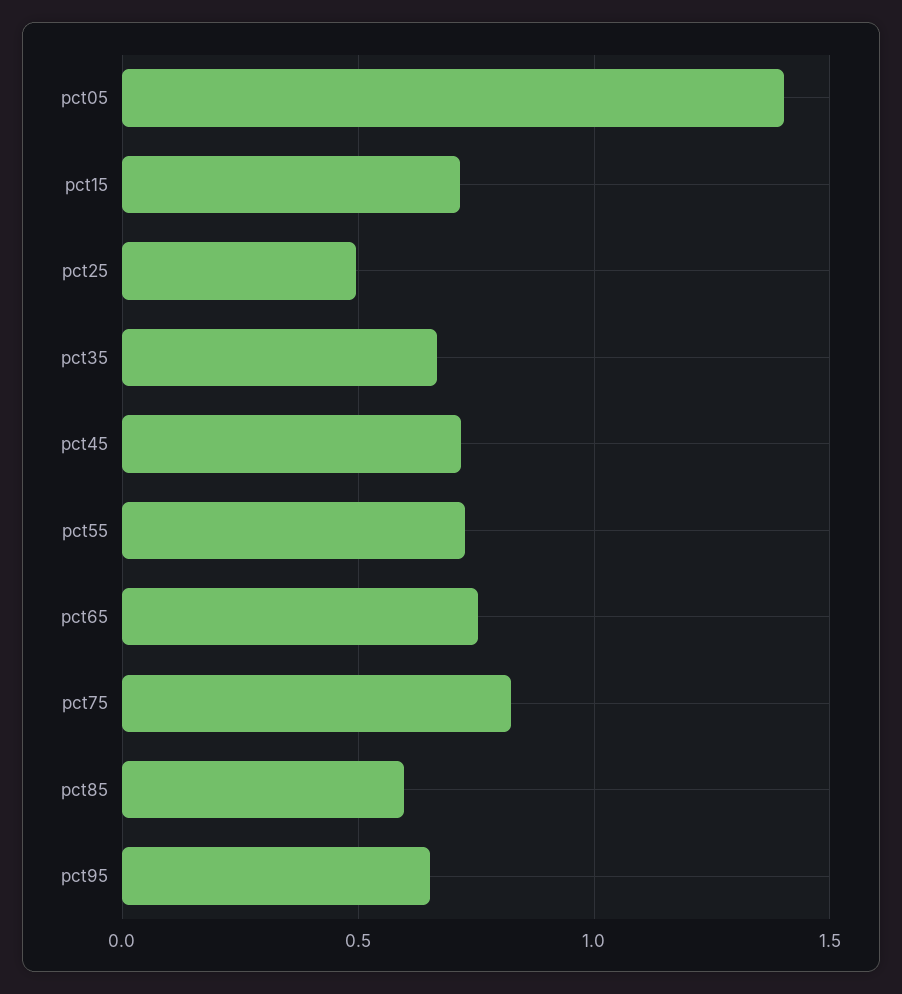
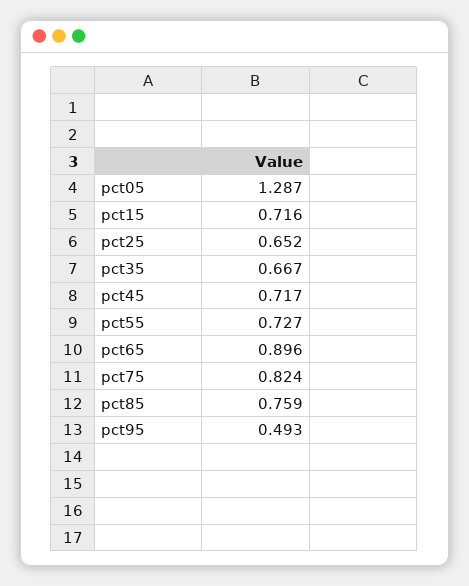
  {
-   "pct05": 1.4,
+   "pct05": 1.287,
    "pct15": 0.716,
-   "pct25": 0.5,
+   "pct25": 0.652,
    "pct35": 0.667,
    "pct45": 0.717,
    "pct55": 0.727,
-   "pct65": 0.75,
+   "pct65": 0.896,
    "pct75": 0.824,
-   "pct85": 0.6,
+   "pct85": 0.759,
-   "pct95": 0.65
+   "pct95": 0.493
  }

